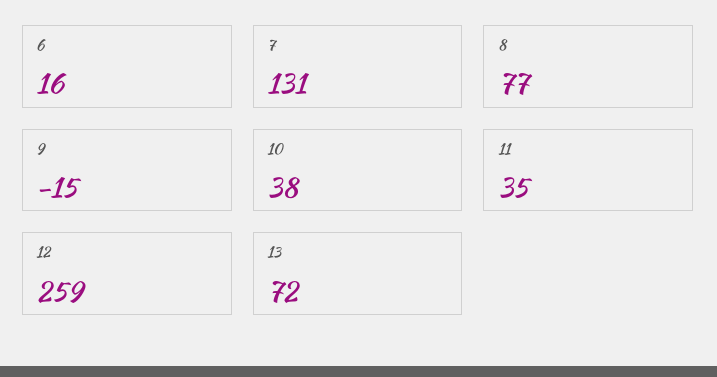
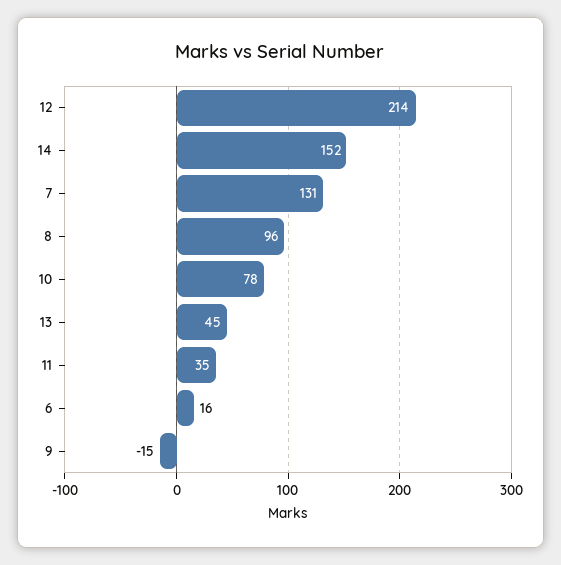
  {
    "6": 16,
    "7": 131,
-   "8": 77,
+   "8": 96,
    "9": -15,
-   "10": 38,
+   "10": 78,
    "11": 35,
-   "12": 259,
+   "12": 214,
-   "13": 72
+   "13": 45,
+   "14": 152
  }

